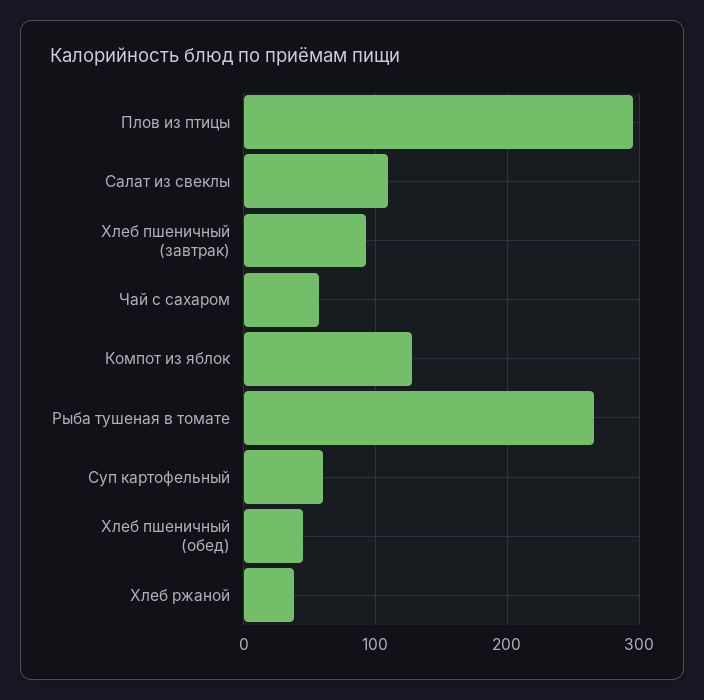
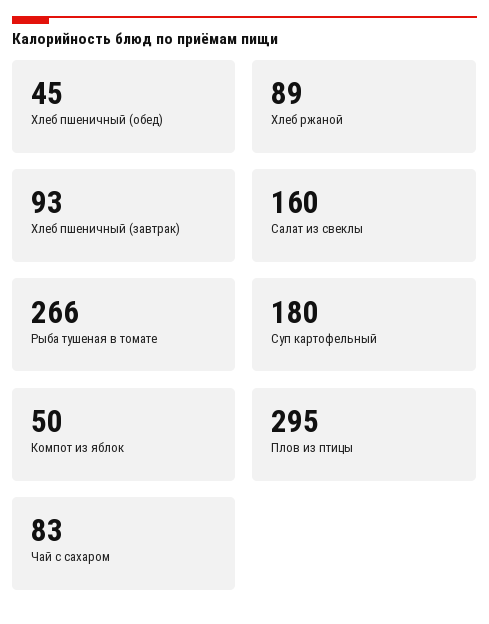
  {
    "Плов из птицы": 295,
-   "Салат из свеклы": 110,
+   "Салат из свеклы": 160,
    "Хлеб пшеничный (завтрак)": 93,
-   "Чай с сахаром": 60,
+   "Чай с сахаром": 83,
-   "Компот из яблок": 130,
+   "Компот из яблок": 50,
    "Рыба тушеная в томате": 266,
-   "Суп картофельный": 60,
+   "Суп картофельный": 180,
    "Хлеб пшеничный (обед)": 45,
-   "Хлеб ржаной": 40
+   "Хлеб ржаной": 89
  }

